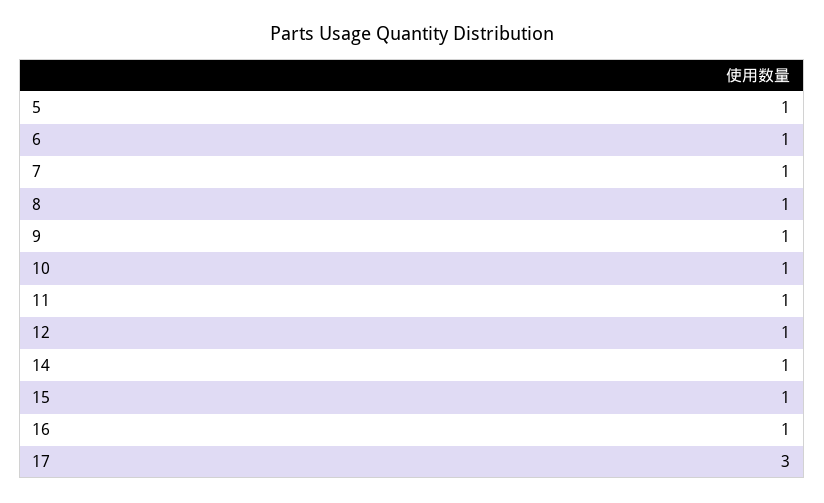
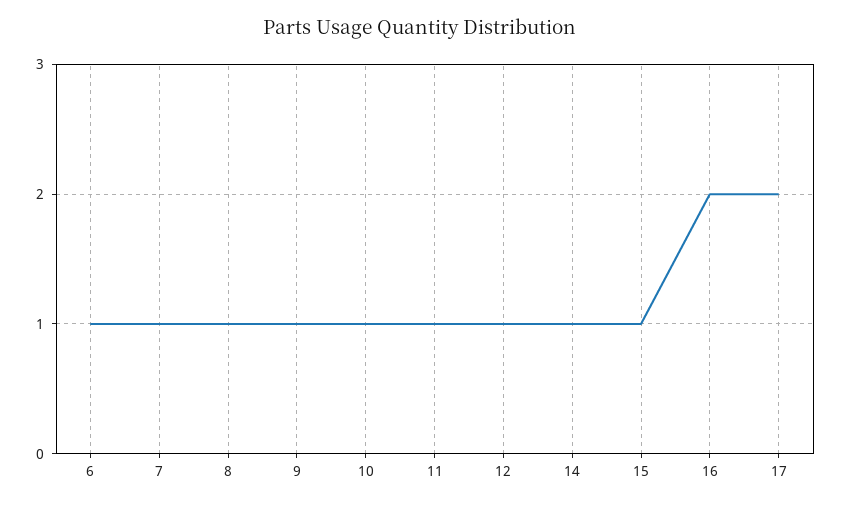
  {
-   "5": 1,
    "6": 1,
    "7": 1,
    "8": 1,
    "9": 1,
    "10": 1,
    "11": 1,
    "12": 1,
    "14": 1,
    "15": 1,
-   "16": 1,
+   "16": 2,
-   "17": 3
+   "17": 2
  }

